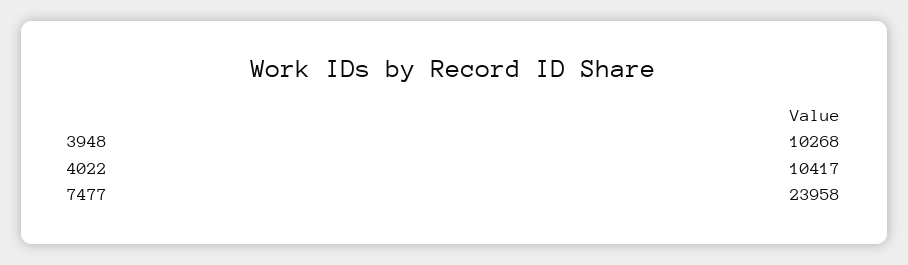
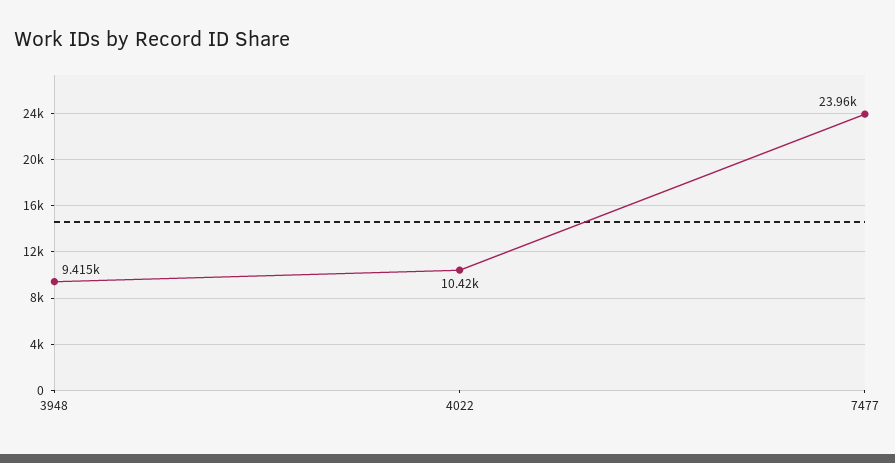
  {
-   "3948": 10268,
+   "3948": 9415,
    "4022": 10417,
    "7477": 23958
  }

